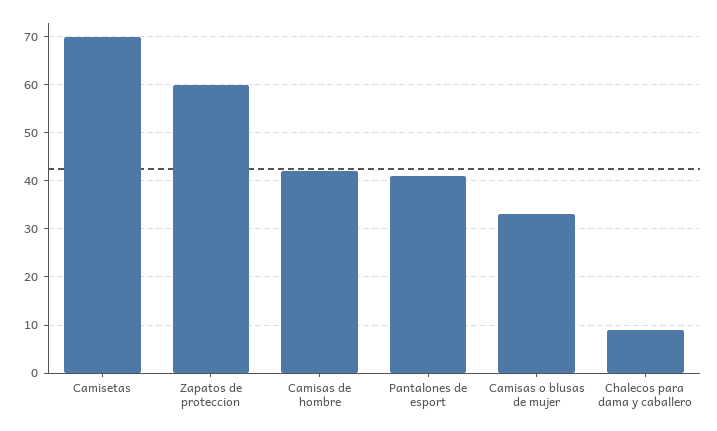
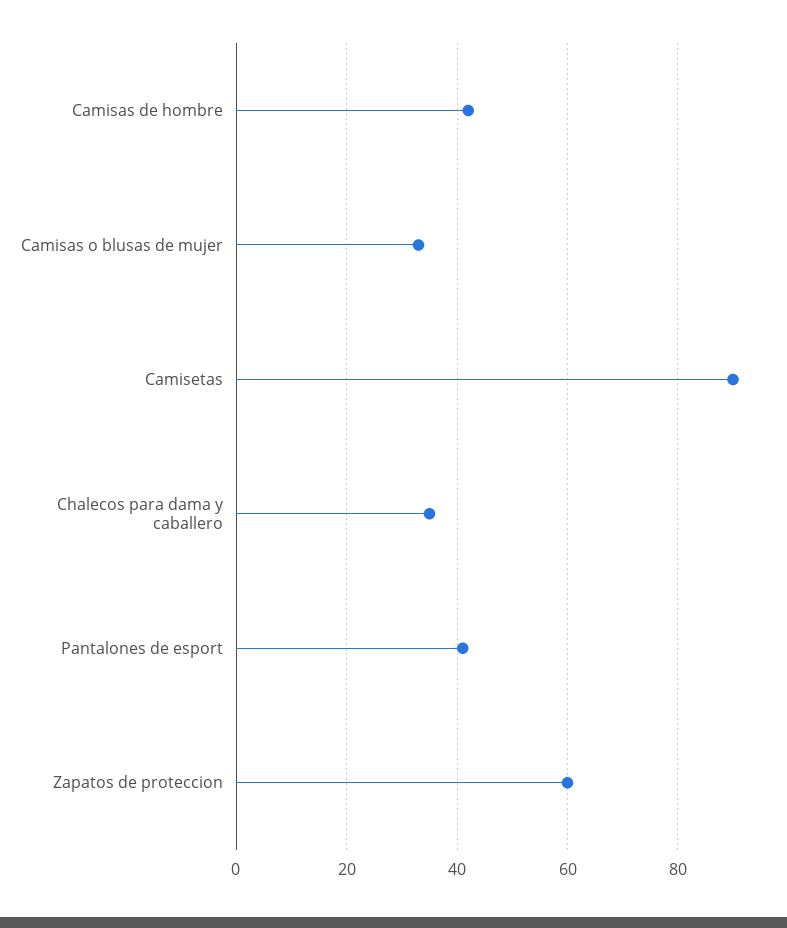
  {
-   "Camisetas": 70,
+   "Camisetas": 90,
    "Zapatos de proteccion": 60,
    "Camisas de hombre": 40,
    "Pantalones de esport": 40,
    "Camisas o blusas de mujer": 35,
-   "Chalecos para dama y caballero": 10
+   "Chalecos para dama y caballero": 35
  }

